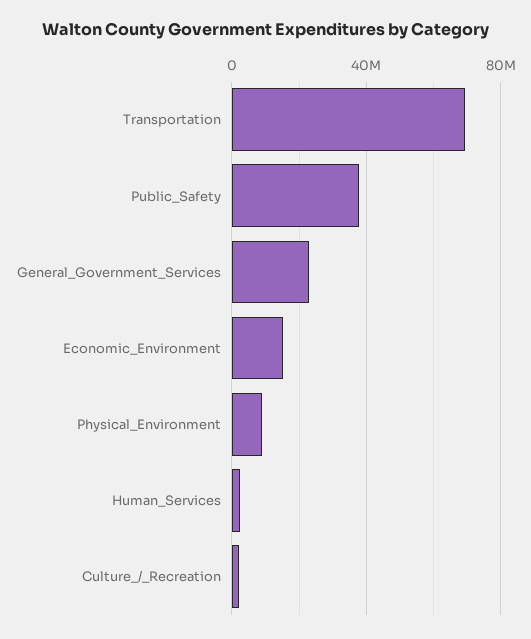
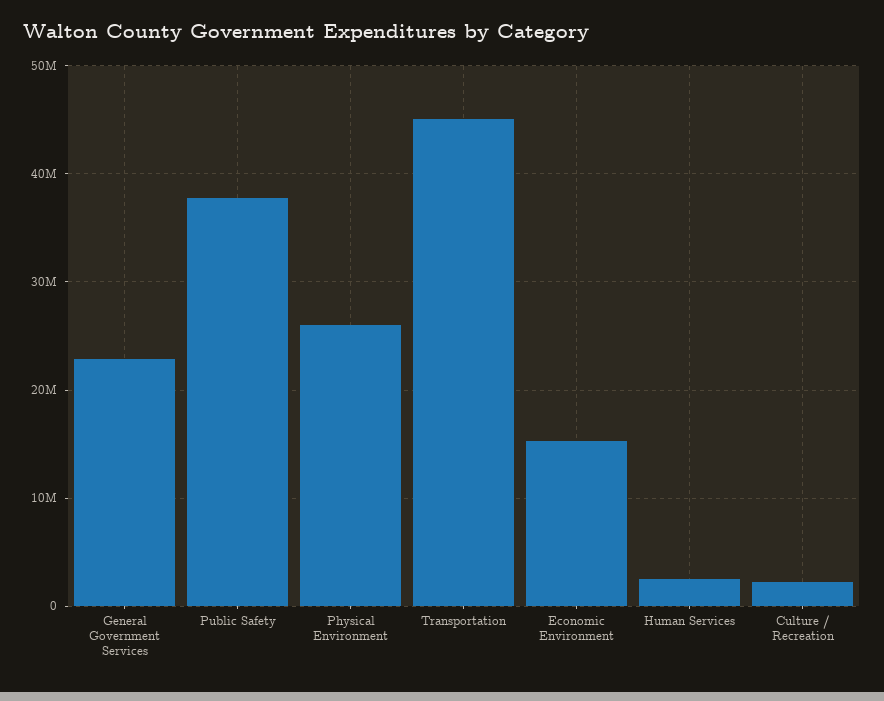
  {
-   "Transportation": 70000000,
+   "Transportation": 45000000,
    "Public_Safety": 38000000,
    "General_Government_Services": 23000000,
    "Economic_Environment": 15000000,
-   "Physical_Environment": 10000000,
+   "Physical_Environment": 26000000,
    "Human_Services": 3000000,
    "Culture_/_Recreation": 2000000
  }

